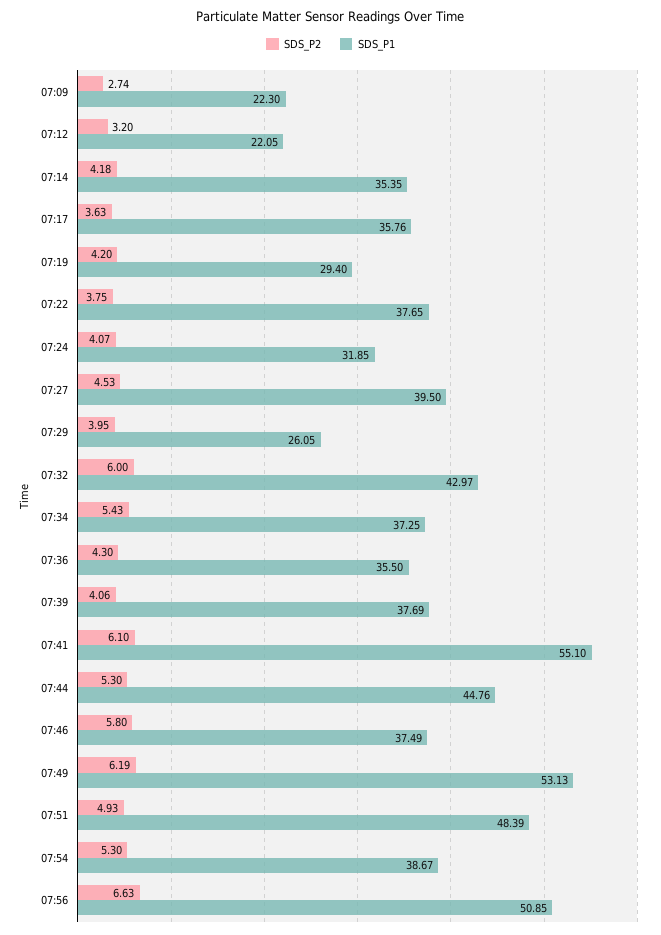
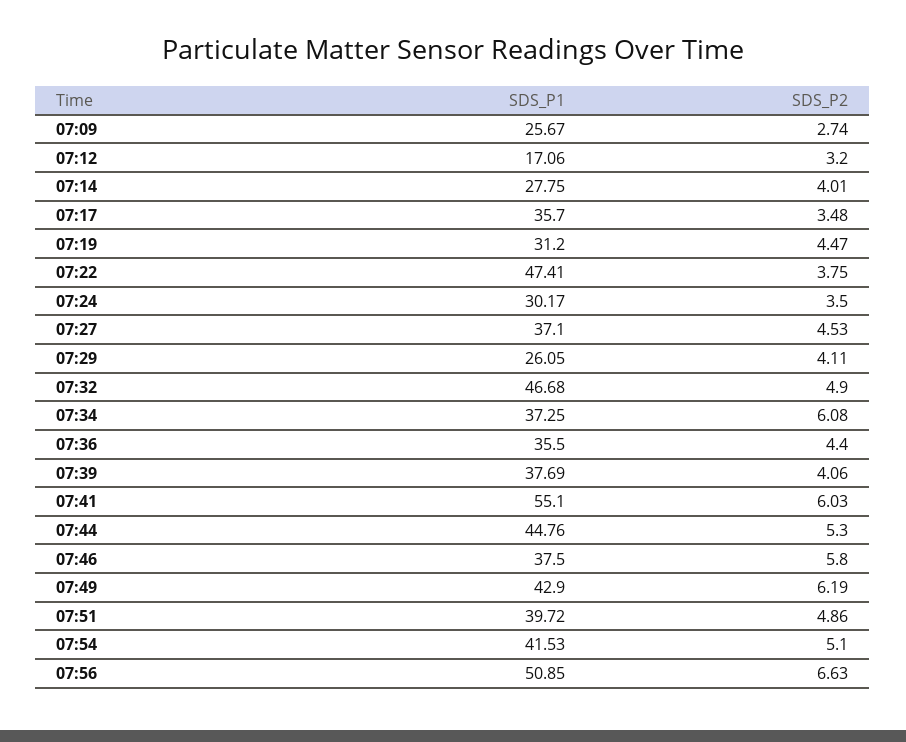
  {
    "SDS_P2": {
      "07:09": 2.74,
      "07:12": 3.2,
-     "07:14": 4.18,
+     "07:14": 4.01,
-     "07:17": 3.63,
+     "07:17": 3.48,
-     "07:19": 4.2,
+     "07:19": 4.47,
      "07:22": 3.75,
-     "07:24": 4.07,
+     "07:24": 3.5,
      "07:27": 4.53,
-     "07:29": 3.95,
+     "07:29": 4.11,
-     "07:32": 6,
+     "07:32": 4.9,
-     "07:34": 5.43,
+     "07:34": 6.08,
-     "07:36": 4.3,
+     "07:36": 4.4,
      "07:39": 4.06,
-     "07:41": 6.1,
+     "07:41": 6.03,
      "07:44": 5.3,
      "07:46": 5.8,
      "07:49": 6.19,
-     "07:51": 4.93,
+     "07:51": 4.86,
-     "07:54": 5.3,
+     "07:54": 5.1,
      "07:56": 6.63
    },
    "SDS_P1": {
-     "07:09": 22.3,
+     "07:09": 25.67,
-     "07:12": 22.05,
+     "07:12": 17.06,
-     "07:14": 35.35,
+     "07:14": 27.75,
-     "07:17": 35.76,
+     "07:17": 35.7,
-     "07:19": 29.4,
+     "07:19": 31.2,
-     "07:22": 37.65,
+     "07:22": 47.41,
-     "07:24": 31.85,
+     "07:24": 30.17,
-     "07:27": 39.5,
+     "07:27": 37.1,
      "07:29": 26.05,
-     "07:32": 42.97,
+     "07:32": 46.68,
      "07:34": 37.25,
      "07:36": 35.5,
      "07:39": 37.69,
      "07:41": 55.1,
      "07:44": 44.76,
-     "07:46": 37.49,
+     "07:46": 37.5,
-     "07:49": 53.13,
+     "07:49": 42.9,
-     "07:51": 48.39,
+     "07:51": 39.72,
-     "07:54": 38.67,
+     "07:54": 41.53,
      "07:56": 50.85
    }
  }

